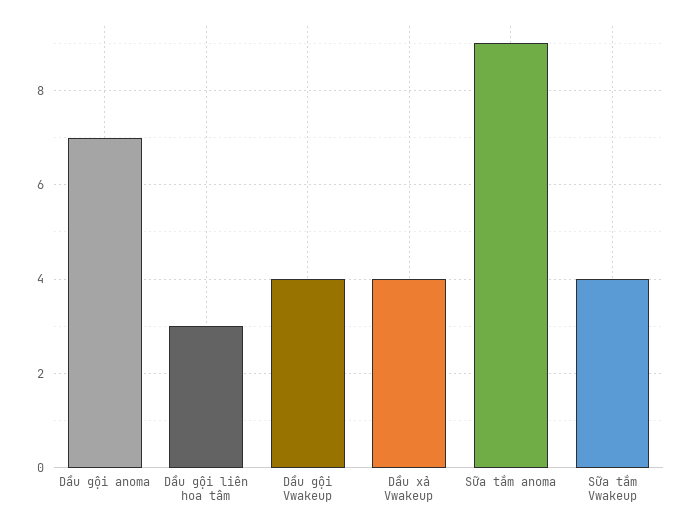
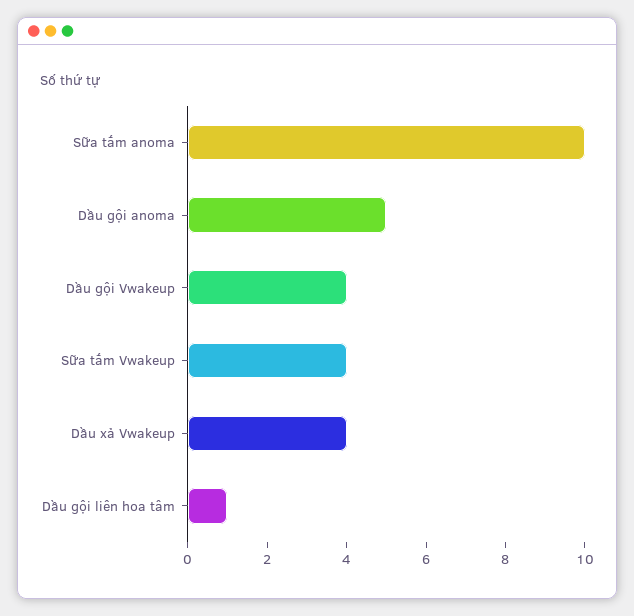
  {
-   "Dầu gội anoma": 7,
+   "Dầu gội anoma": 5,
-   "Dầu gội liên hoa tâm": 3,
+   "Dầu gội liên hoa tâm": 1,
    "Dầu gội Vwakeup": 4,
    "Dầu xả Vwakeup": 4,
-   "Sữa tắm anoma": 9,
+   "Sữa tắm anoma": 10,
    "Sữa tắm Vwakeup": 4
  }

